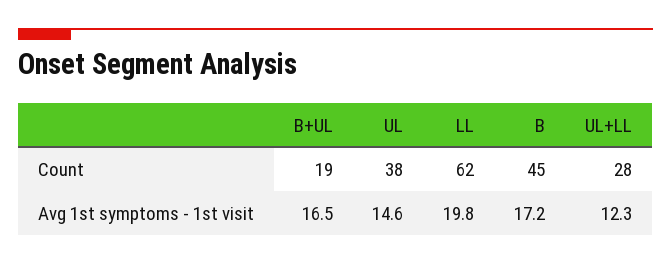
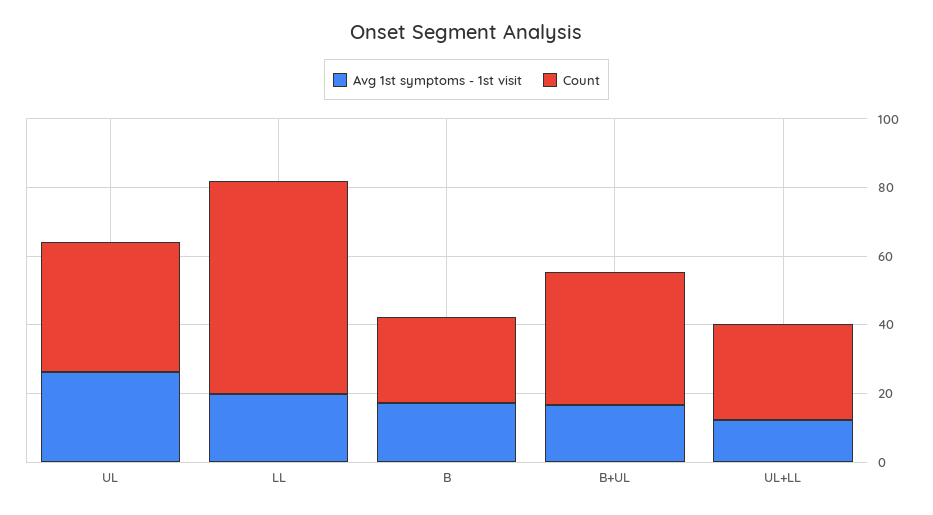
  {
    "Count": {
-     "B+UL": 19,
+     "B+UL": 40,
      "UL": 38,
      "LL": 62,
-     "B": 45,
+     "B": 25,
      "UL+LL": 28
    },
    "Avg 1st symptoms - 1st visit": {
      "B+UL": 16.5,
-     "UL": 14.6,
+     "UL": 25,
      "LL": 19.8,
      "B": 17.2,
      "UL+LL": 12.3
    }
  }

